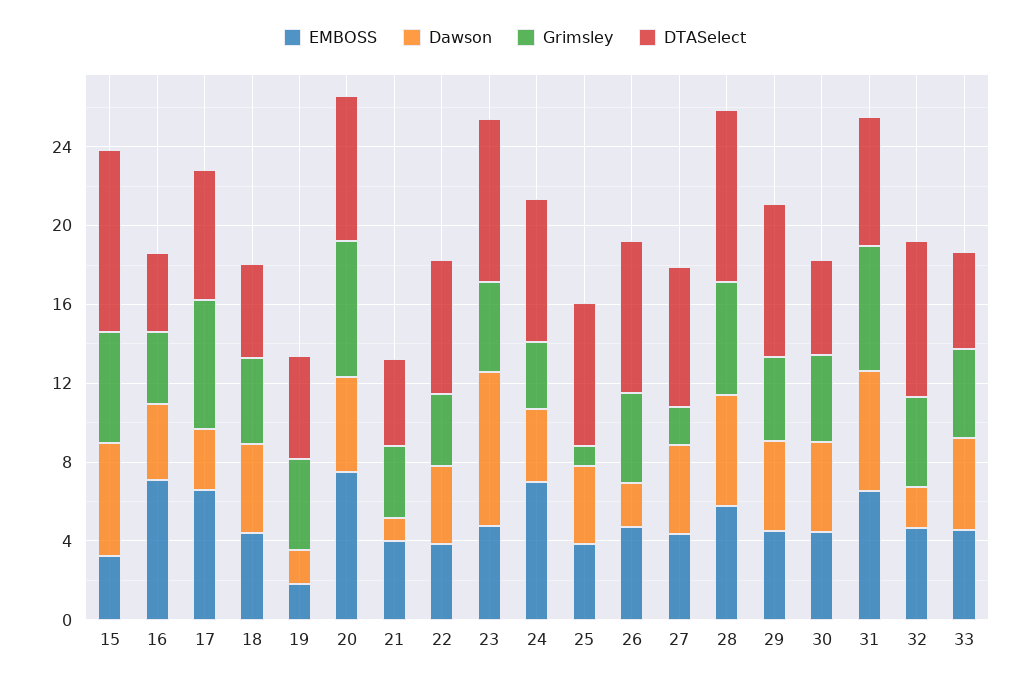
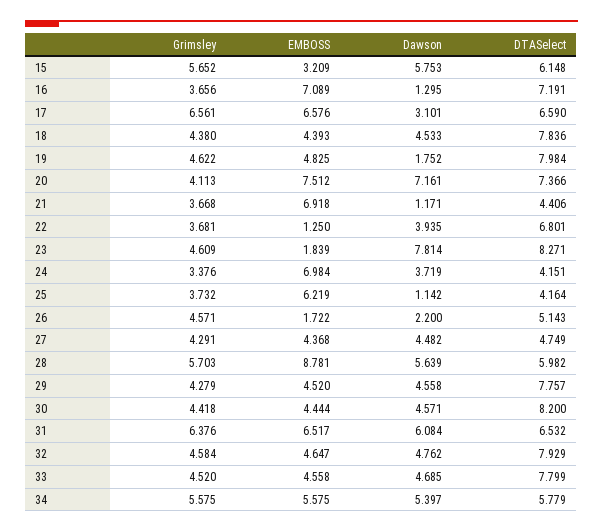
  {
    "EMBOSS": {
      "15": 3.209,
      "16": 7.089,
      "17": 6.576,
      "18": 4.393,
-     "19": 2,
+     "19": 4.825,
      "20": 7.512,
-     "21": 4,
+     "21": 6.918,
-     "22": 4,
+     "22": 1.25,
-     "23": 5,
+     "23": 1.839,
      "24": 6.984,
-     "25": 4,
+     "25": 6.219,
-     "26": 5,
+     "26": 1.722,
      "27": 4.368,
-     "28": 6,
+     "28": 8.781,
      "29": 4.52,
      "30": 4.444,
      "31": 6.517,
      "32": 4.647,
-     "33": 4.558
+     "33": 4.558,
+     "34": 5.575
    },
    "Dawson": {
      "15": 5.753,
-     "16": 4,
+     "16": 1.295,
      "17": 3.101,
      "18": 4.533,
      "19": 1.752,
-     "20": 5,
+     "20": 7.161,
      "21": 1.171,
      "22": 3.935,
      "23": 7.814,
      "24": 3.719,
-     "25": 4,
+     "25": 1.142,
      "26": 2.2,
      "27": 4.482,
      "28": 5.639,
      "29": 4.558,
      "30": 4.571,
      "31": 6.084,
-     "32": 2,
+     "32": 4.762,
-     "33": 4.685
+     "33": 4.685,
+     "34": 5.397
    },
    "Grimsley": {
      "15": 5.652,
      "16": 3.656,
      "17": 6.561,
      "18": 4.38,
      "19": 4.622,
-     "20": 7,
+     "20": 4.113,
      "21": 3.668,
      "22": 3.681,
      "23": 4.609,
      "24": 3.376,
-     "25": 1,
+     "25": 3.732,
      "26": 4.571,
-     "27": 2,
+     "27": 4.291,
      "28": 5.703,
      "29": 4.279,
      "30": 4.418,
      "31": 6.376,
      "32": 4.584,
-     "33": 4.52
+     "33": 4.52,
+     "34": 5.575
    },
    "DTASelect": {
-     "15": 9,
+     "15": 6.148,
-     "16": 4,
+     "16": 7.191,
      "17": 6.59,
-     "18": 5,
+     "18": 7.836,
-     "19": 5,
+     "19": 7.984,
      "20": 7.366,
      "21": 4.406,
      "22": 6.801,
      "23": 8.271,
-     "24": 7,
+     "24": 4.151,
-     "25": 7,
+     "25": 4.164,
-     "26": 8,
+     "26": 5.143,
-     "27": 7,
+     "27": 4.749,
-     "28": 9,
+     "28": 5.982,
      "29": 7.757,
-     "30": 5,
+     "30": 8.2,
      "31": 6.532,
      "32": 7.929,
-     "33": 5
+     "33": 7.799,
+     "34": 5.779
    }
  }

